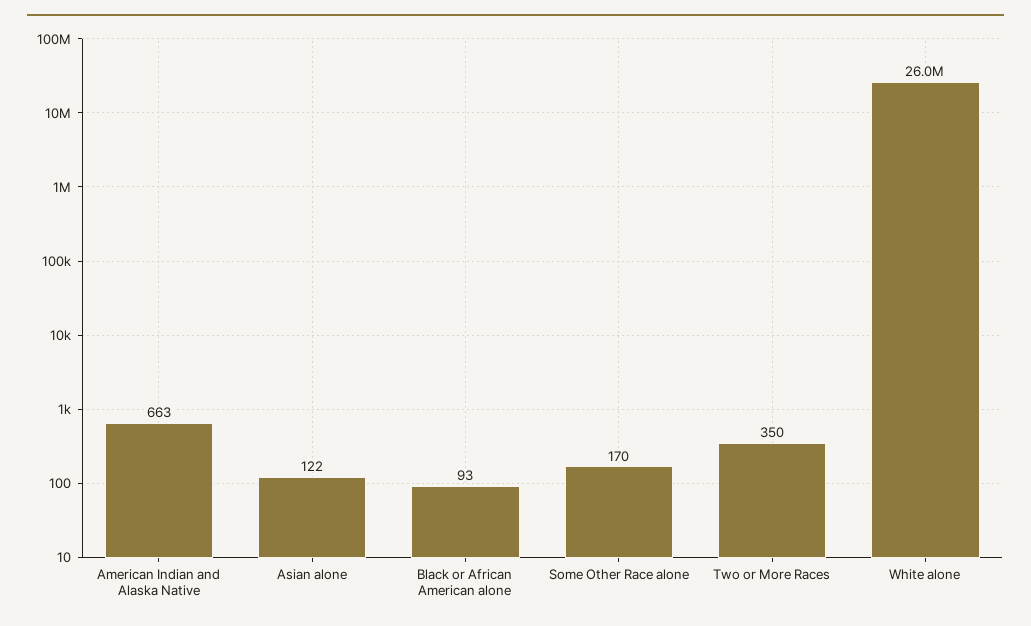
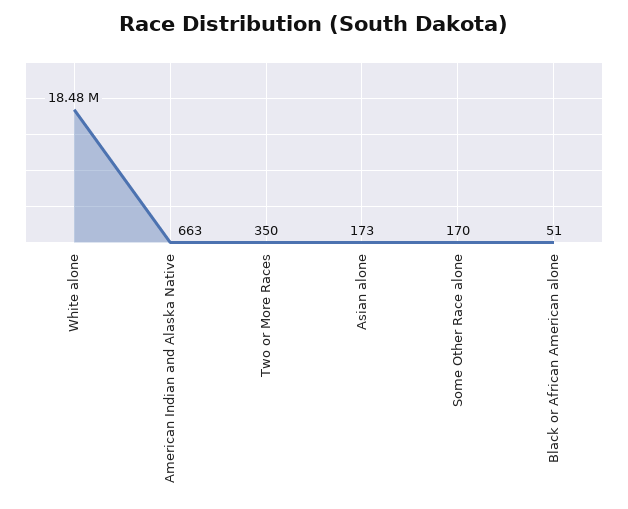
  {
    "American Indian and Alaska Native": 663,
-   "Asian alone": 122,
+   "Asian alone": 173,
-   "Black or African American alone": 93,
+   "Black or African American alone": 51,
    "Some Other Race alone": 170,
    "Two or More Races": 350,
-   "White alone": 26000000
+   "White alone": 18480000
  }

